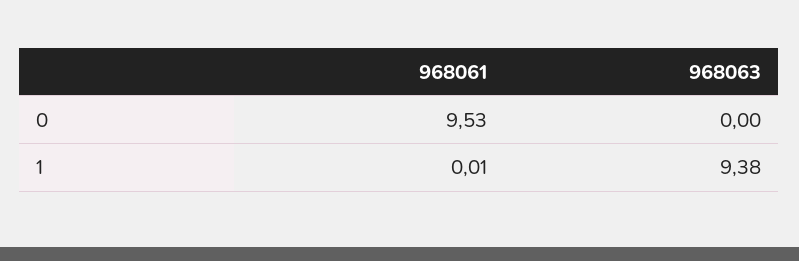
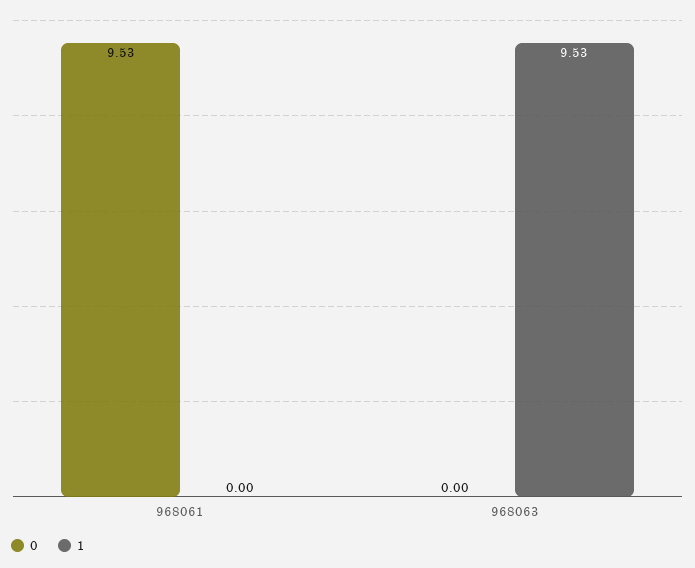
  {
    "0": {
      "968061": 9.53,
      "968063": 0
    },
    "1": {
-     "968061": 0.01,
+     "968061": 0,
-     "968063": 9.38
+     "968063": 9.53
    }
  }

